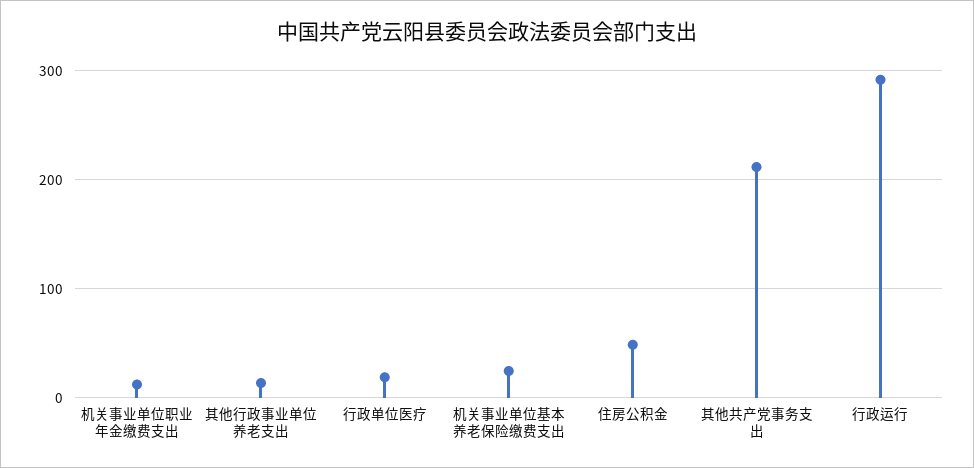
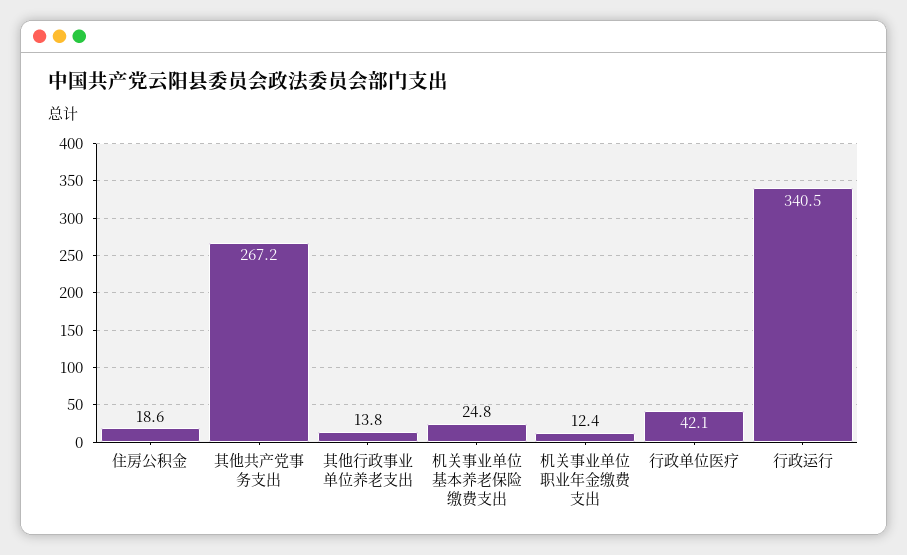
  {
    "机关事业单位职业年金缴费支出": 12.4,
    "其他行政事业单位养老支出": 13.8,
-   "行政单位医疗": 20,
+   "行政单位医疗": 42.1,
    "机关事业单位基本养老保险缴费支出": 24.8,
-   "住房公积金": 50,
+   "住房公积金": 18.6,
-   "其他共产党事务支出": 210,
+   "其他共产党事务支出": 267.2,
-   "行政运行": 290
+   "行政运行": 340.5
  }

